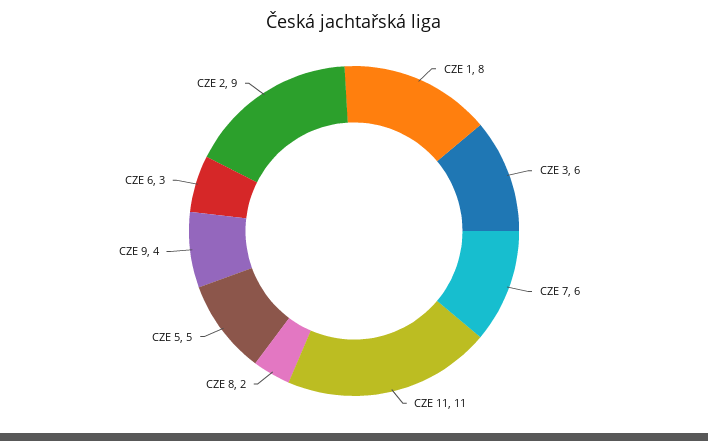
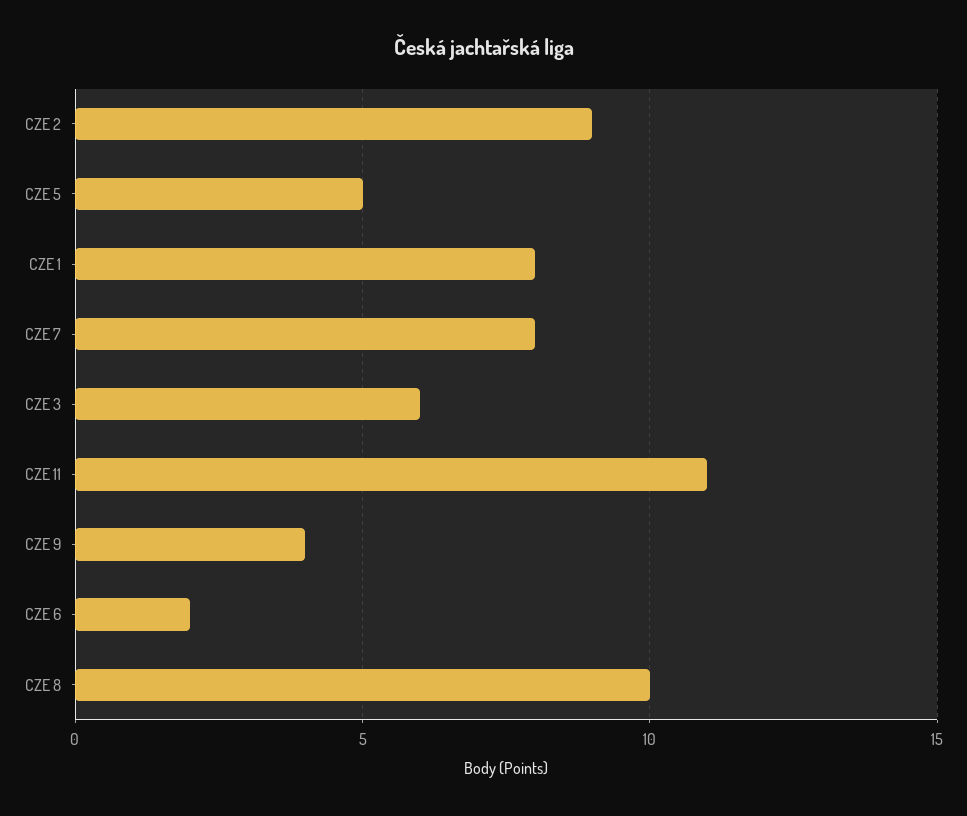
  {
    "CZE 1": 8,
    "CZE 3": 6,
-   "CZE 7": 6,
+   "CZE 7": 8,
    "CZE 11": 11,
-   "CZE 8": 2,
+   "CZE 8": 10,
    "CZE 5": 5,
    "CZE 9": 4,
-   "CZE 6": 3,
+   "CZE 6": 2,
    "CZE 2": 9
  }

